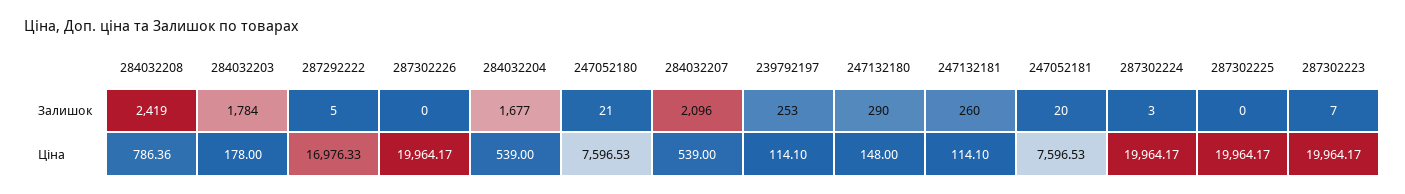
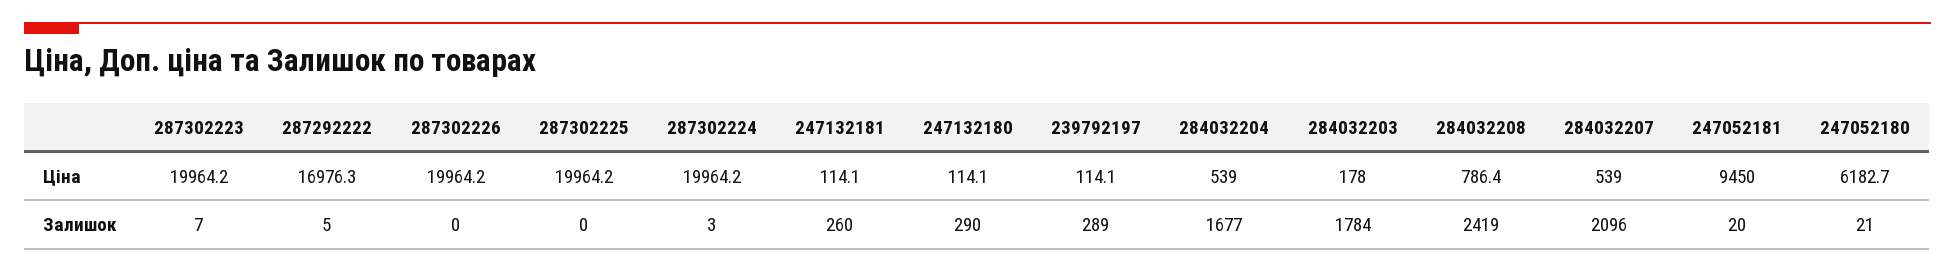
  {
    "284032208": {
      "Залишок": 2419,
      "Ціна": 786.36
    },
    "284032203": {
      "Залишок": 1784,
      "Ціна": 178
    },
    "287292222": {
      "Залишок": 5,
      "Ціна": 16976.33
    },
    "287302226": {
      "Залишок": 0,
      "Ціна": 19964.17
    },
    "284032204": {
      "Залишок": 1677,
      "Ціна": 539
    },
    "247052180": {
      "Залишок": 21,
-     "Ціна": 7596.53
+     "Ціна": 6182.7
    },
    "284032207": {
      "Залишок": 2096,
      "Ціна": 539
    },
    "239792197": {
-     "Залишок": 253,
+     "Залишок": 289,
      "Ціна": 114.1
    },
    "247132180": {
      "Залишок": 290,
-     "Ціна": 148
+     "Ціна": 114.1
    },
    "247132181": {
      "Залишок": 260,
      "Ціна": 114.1
    },
    "247052181": {
      "Залишок": 20,
-     "Ціна": 7596.53
+     "Ціна": 9450
    },
    "287302224": {
      "Залишок": 3,
      "Ціна": 19964.17
    },
    "287302225": {
      "Залишок": 0,
      "Ціна": 19964.17
    },
    "287302223": {
      "Залишок": 7,
      "Ціна": 19964.17
    }
  }

